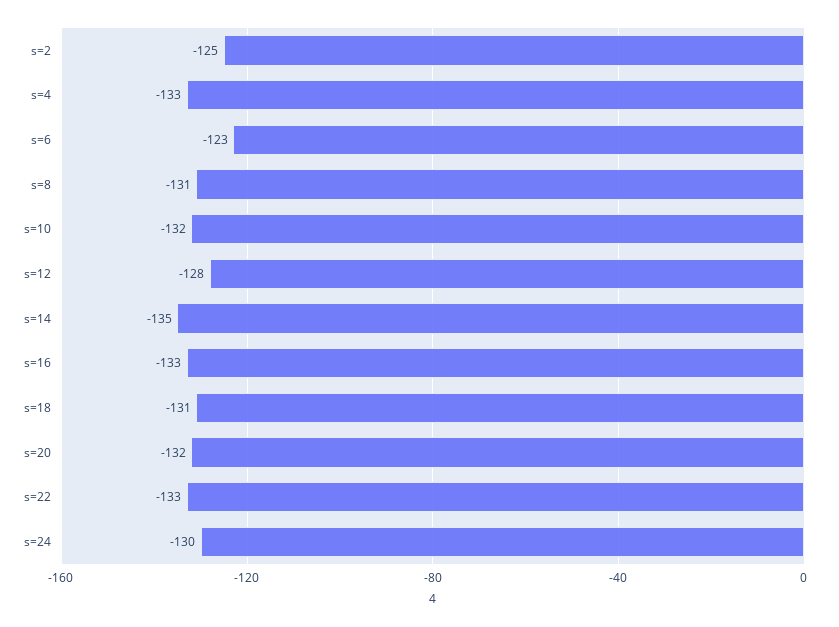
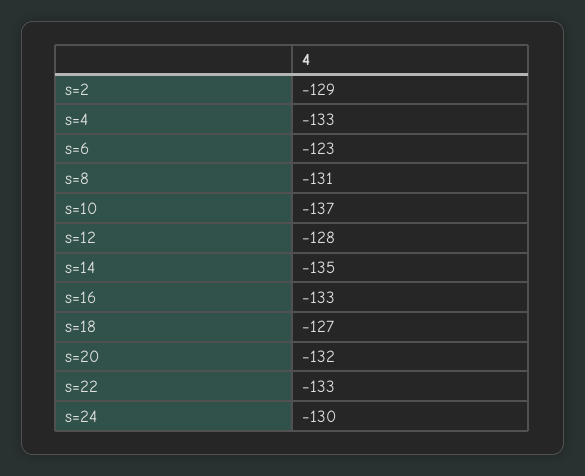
  {
-   "s=2": -125,
+   "s=2": -129,
    "s=4": -133,
    "s=6": -123,
    "s=8": -131,
-   "s=10": -132,
+   "s=10": -137,
    "s=12": -128,
    "s=14": -135,
    "s=16": -133,
-   "s=18": -131,
+   "s=18": -127,
    "s=20": -132,
    "s=22": -133,
    "s=24": -130
  }

